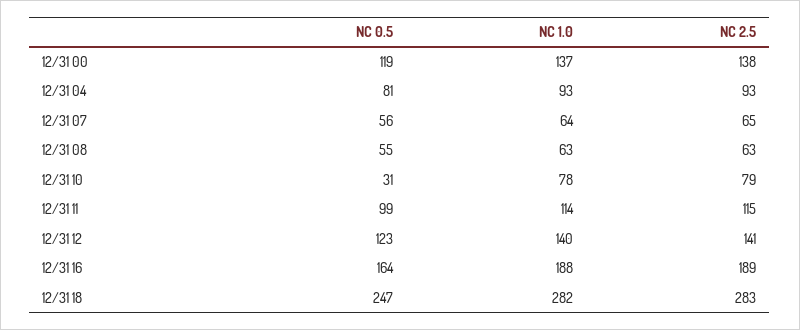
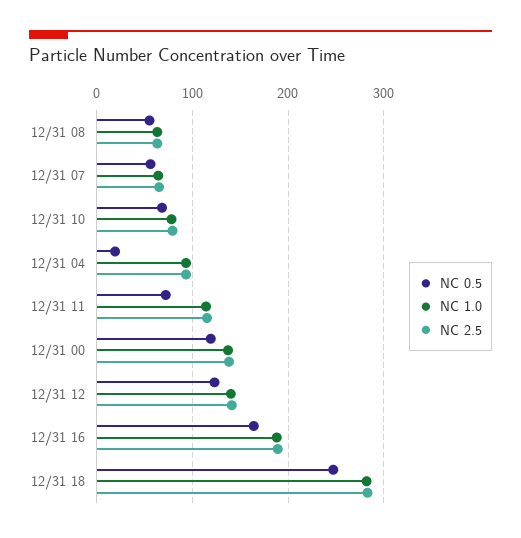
  {
    "NC 0.5": {
      "12/31 00": 119,
-     "12/31 04": 81,
+     "12/31 04": 20,
      "12/31 07": 56,
      "12/31 08": 55,
-     "12/31 10": 31,
+     "12/31 10": 70,
-     "12/31 11": 99,
+     "12/31 11": 70,
      "12/31 12": 123,
      "12/31 16": 164,
      "12/31 18": 247
    },
    "NC 1.0": {
      "12/31 00": 137,
      "12/31 04": 93,
      "12/31 07": 64,
      "12/31 08": 63,
      "12/31 10": 78,
      "12/31 11": 114,
      "12/31 12": 140,
      "12/31 16": 188,
      "12/31 18": 282
    },
    "NC 2.5": {
      "12/31 00": 138,
      "12/31 04": 93,
      "12/31 07": 65,
      "12/31 08": 63,
      "12/31 10": 79,
      "12/31 11": 115,
      "12/31 12": 141,
      "12/31 16": 189,
      "12/31 18": 283
    }
  }

